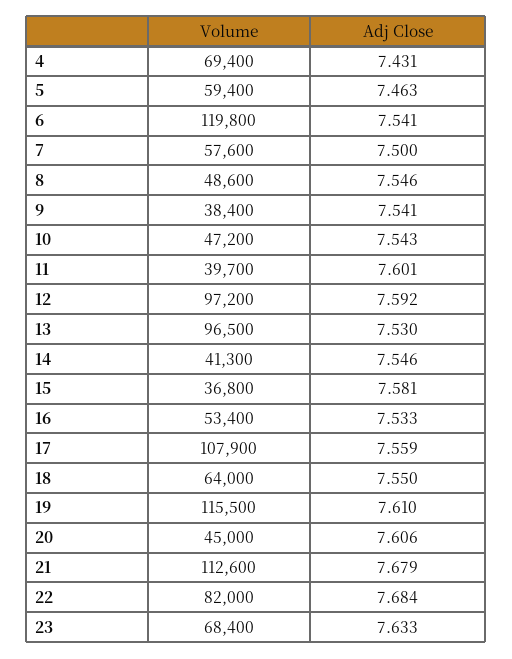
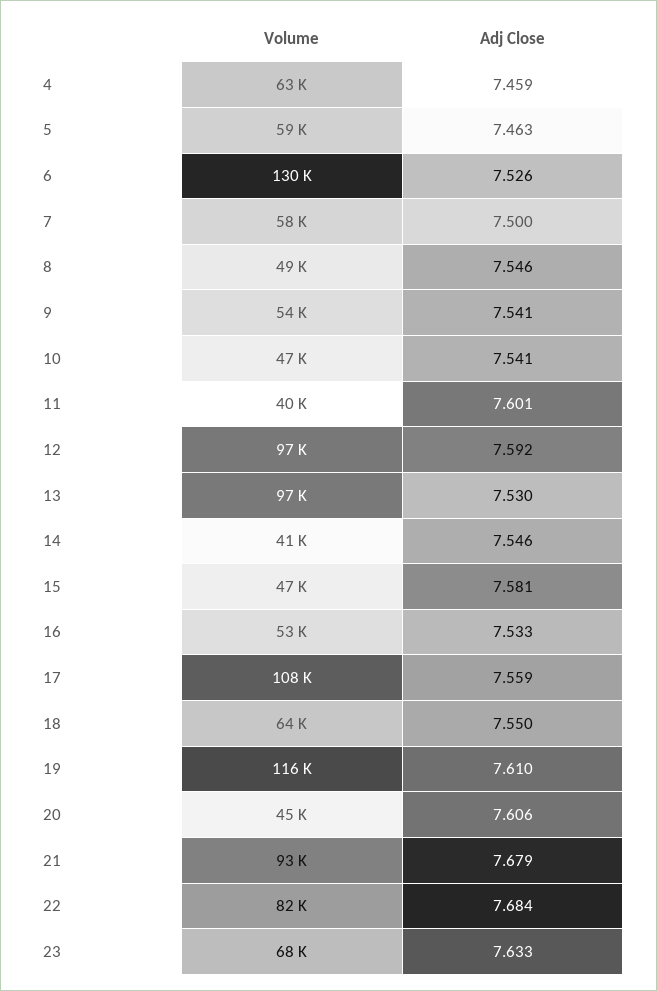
  {
    "Volume": {
-     "4": 69400,
+     "4": 63000,
      "5": 59400,
-     "6": 119800,
+     "6": 130000,
      "7": 57600,
      "8": 48600,
-     "9": 38400,
+     "9": 54000,
      "10": 47200,
      "11": 39700,
      "12": 97200,
      "13": 96500,
      "14": 41300,
-     "15": 36800,
+     "15": 47000,
      "16": 53400,
      "17": 107900,
      "18": 64000,
      "19": 115500,
      "20": 45000,
-     "21": 112600,
+     "21": 93000,
      "22": 82000,
      "23": 68400
    },
    "Adj Close": {
-     "4": 7.431,
+     "4": 7.459,
      "5": 7.463,
-     "6": 7.541,
+     "6": 7.526,
      "7": 7.5,
      "8": 7.546,
      "9": 7.541,
-     "10": 7.543,
+     "10": 7.541,
      "11": 7.601,
      "12": 7.592,
      "13": 7.53,
      "14": 7.546,
      "15": 7.581,
      "16": 7.533,
      "17": 7.559,
      "18": 7.55,
      "19": 7.61,
      "20": 7.606,
      "21": 7.679,
      "22": 7.684,
      "23": 7.633
    }
  }

